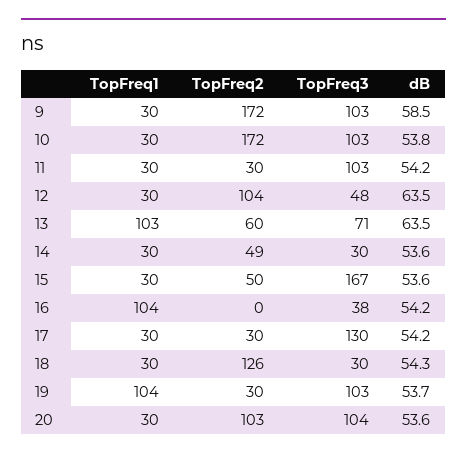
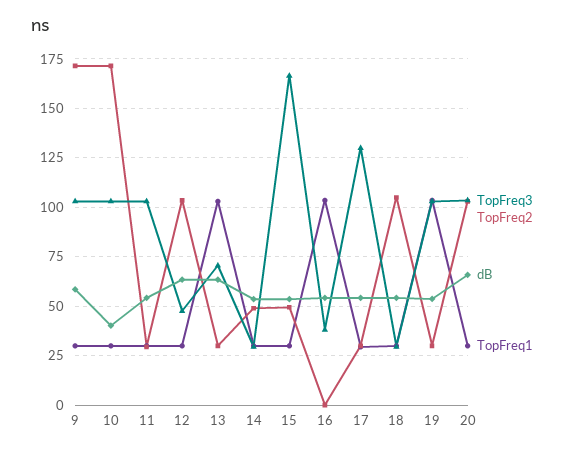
  {
    "TopFreq1": {
      "9": 30,
      "10": 30,
      "11": 30,
      "12": 30,
      "13": 103,
      "14": 30,
      "15": 30,
      "16": 104,
      "17": 30,
      "18": 30,
      "19": 104,
      "20": 30
    },
    "TopFreq2": {
      "9": 172,
      "10": 172,
      "11": 30,
      "12": 104,
-     "13": 60,
+     "13": 30,
      "14": 49,
      "15": 50,
      "16": 0,
      "17": 30,
-     "18": 126,
+     "18": 105,
      "19": 30,
      "20": 103
    },
    "TopFreq3": {
      "9": 103,
      "10": 103,
      "11": 103,
      "12": 48,
      "13": 71,
      "14": 30,
      "15": 167,
      "16": 38,
      "17": 130,
      "18": 30,
      "19": 103,
      "20": 104
    },
    "dB": {
      "9": 58.5,
-     "10": 53.8,
+     "10": 40,
      "11": 54.2,
      "12": 63.5,
      "13": 63.5,
      "14": 53.6,
      "15": 53.6,
      "16": 54.2,
      "17": 54.2,
      "18": 54.3,
      "19": 53.7,
-     "20": 53.6
+     "20": 65
    }
  }

